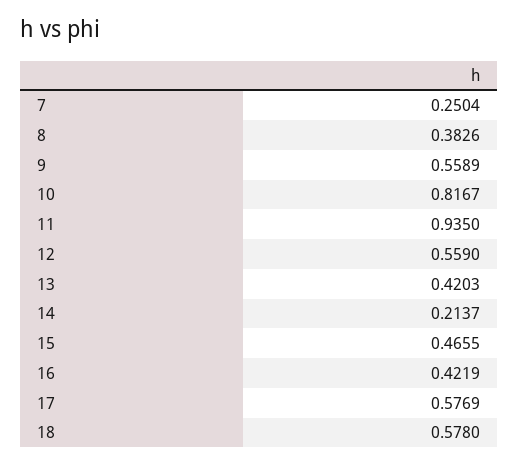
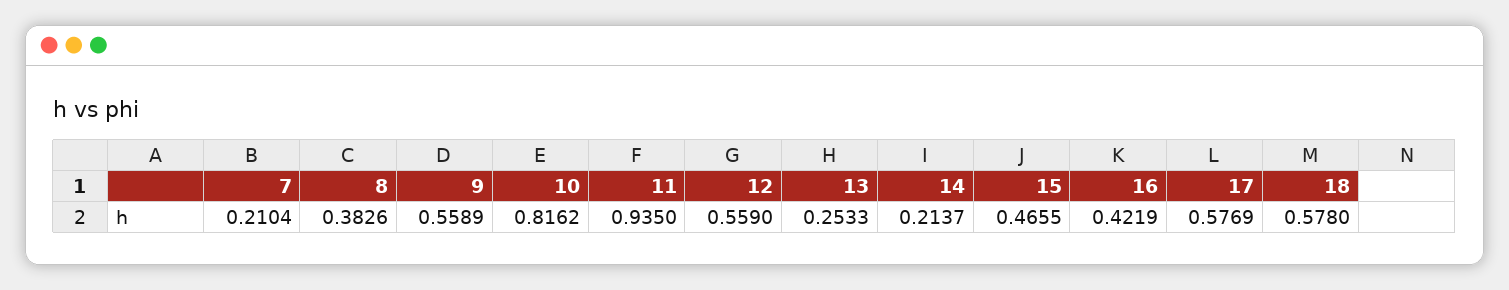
  {
-   "7": 0.2504,
+   "7": 0.2104,
    "8": 0.3826,
    "9": 0.5589,
-   "10": 0.8167,
+   "10": 0.8162,
    "11": 0.935,
    "12": 0.559,
-   "13": 0.4203,
+   "13": 0.2533,
    "14": 0.2137,
    "15": 0.4655,
    "16": 0.4219,
    "17": 0.5769,
    "18": 0.578
  }

